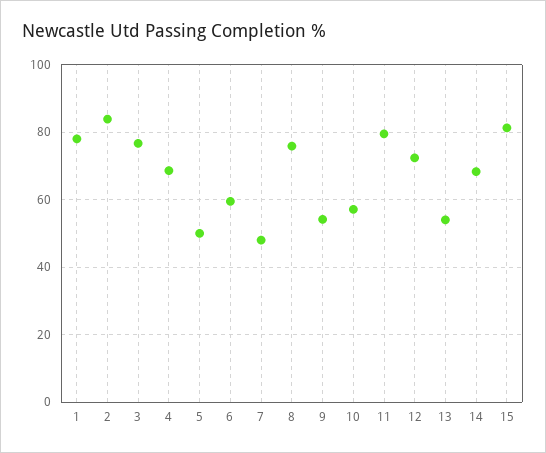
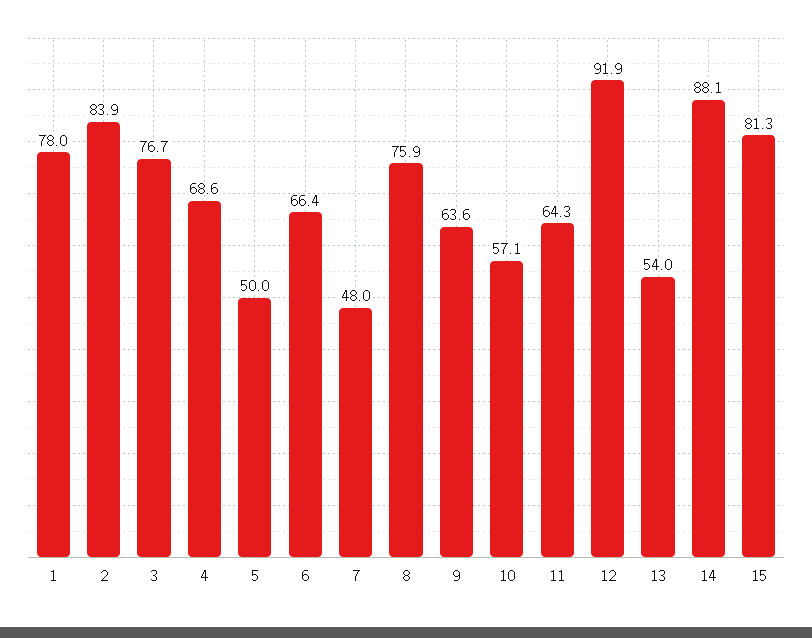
  {
    "1": 78,
    "2": 83.9,
    "3": 76.7,
    "4": 68.6,
    "5": 50,
-   "6": 60,
+   "6": 66.4,
    "7": 48,
    "8": 75.9,
-   "9": 54,
+   "9": 63.6,
    "10": 57.1,
-   "11": 80,
+   "11": 64.3,
-   "12": 72,
+   "12": 91.9,
    "13": 54,
-   "14": 68,
+   "14": 88.1,
    "15": 81.3
  }

